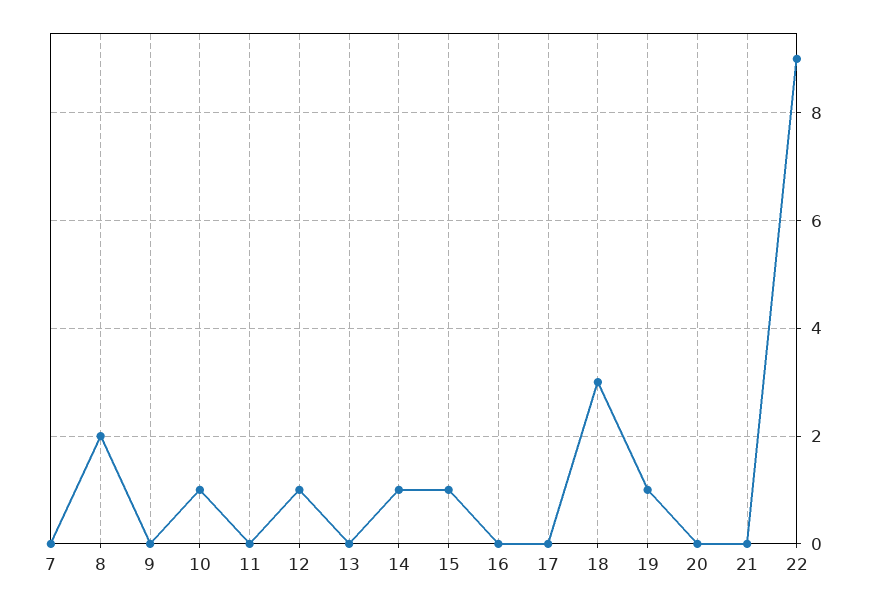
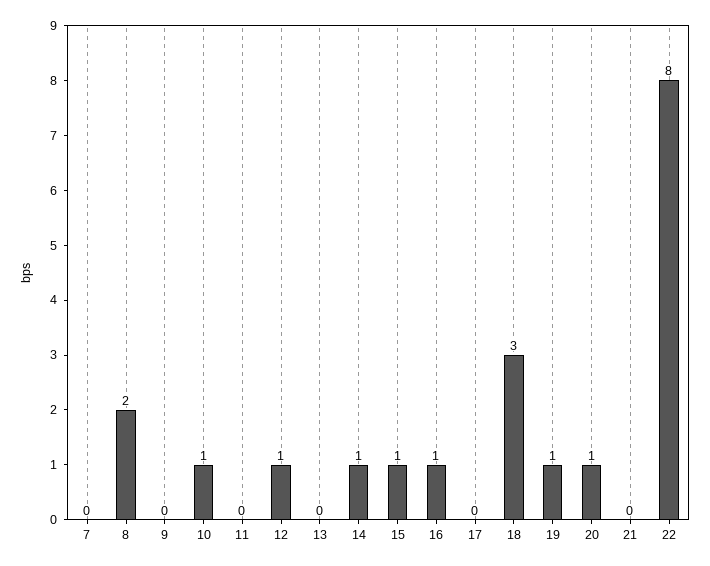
  {
    "7": 0,
    "8": 2,
    "9": 0,
    "10": 1,
    "11": 0,
    "12": 1,
    "13": 0,
    "14": 1,
    "15": 1,
-   "16": 0,
+   "16": 1,
    "17": 0,
    "18": 3,
    "19": 1,
-   "20": 0,
+   "20": 1,
    "21": 0,
-   "22": 9
+   "22": 8
  }

